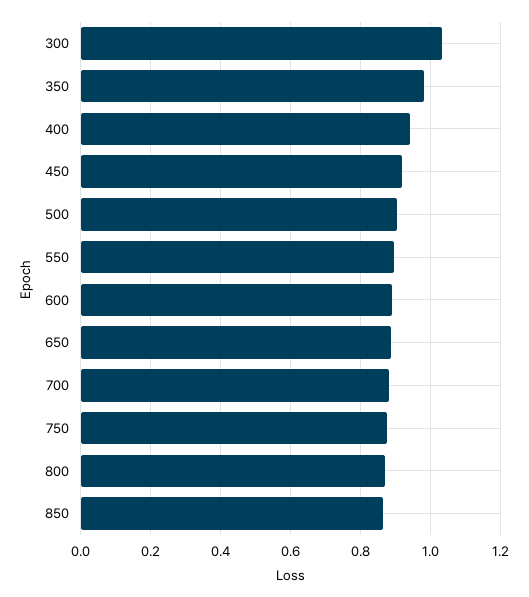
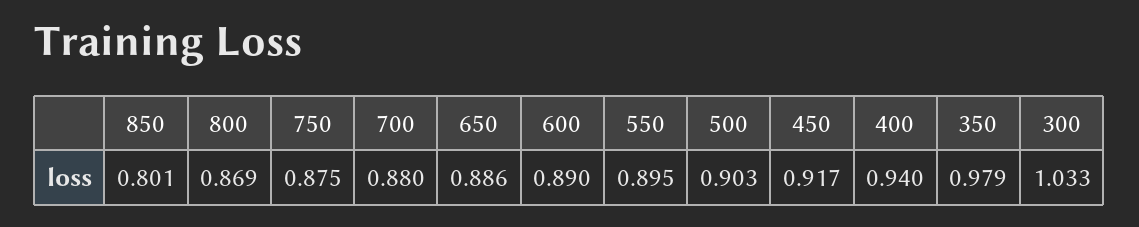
  {
    "300": 1.033,
    "350": 0.979,
    "400": 0.94,
    "450": 0.917,
    "500": 0.903,
    "550": 0.895,
    "600": 0.89,
    "650": 0.886,
    "700": 0.88,
    "750": 0.875,
    "800": 0.869,
-   "850": 0.86
+   "850": 0.801
  }

